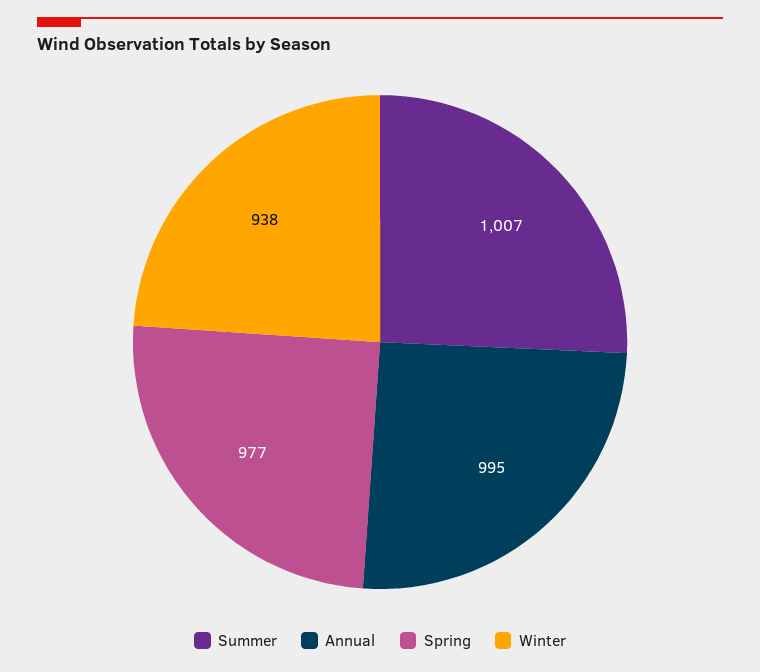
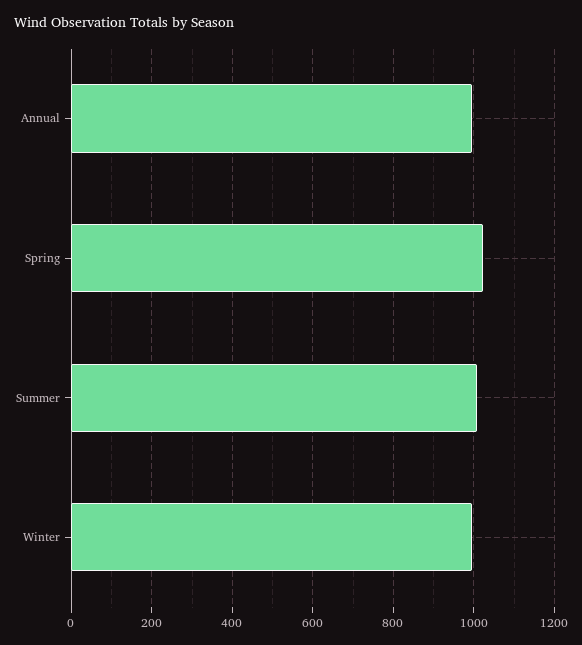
  {
    "Summer": 1007,
    "Annual": 995,
-   "Spring": 977,
+   "Spring": 1020,
-   "Winter": 938
+   "Winter": 1000
  }

